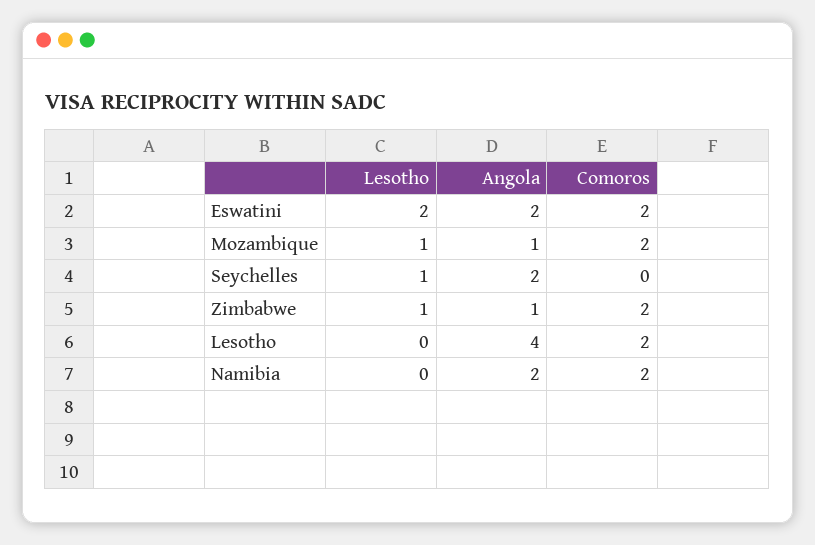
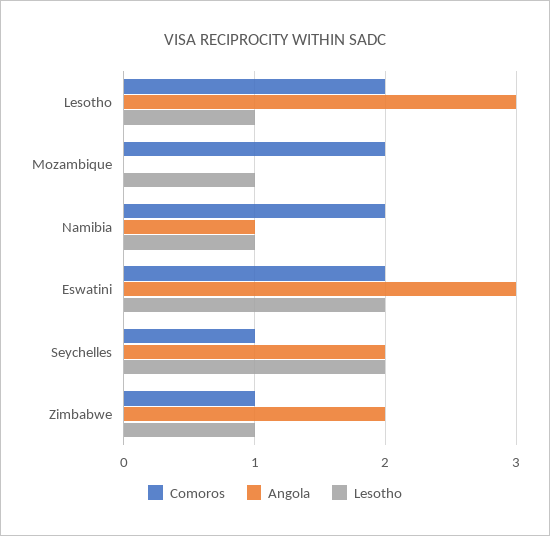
  {
    "Lesotho": {
      "Eswatini": 2,
      "Mozambique": 1,
-     "Seychelles": 1,
+     "Seychelles": 2,
      "Zimbabwe": 1,
-     "Lesotho": 0,
+     "Lesotho": 1,
-     "Namibia": 0
+     "Namibia": 1
    },
    "Angola": {
-     "Eswatini": 2,
+     "Eswatini": 3,
-     "Mozambique": 1,
+     "Mozambique": 0,
      "Seychelles": 2,
-     "Zimbabwe": 1,
+     "Zimbabwe": 2,
-     "Lesotho": 4,
+     "Lesotho": 3,
-     "Namibia": 2
+     "Namibia": 1
    },
    "Comoros": {
      "Eswatini": 2,
      "Mozambique": 2,
-     "Seychelles": 0,
+     "Seychelles": 1,
-     "Zimbabwe": 2,
+     "Zimbabwe": 1,
      "Lesotho": 2,
      "Namibia": 2
    }
  }

